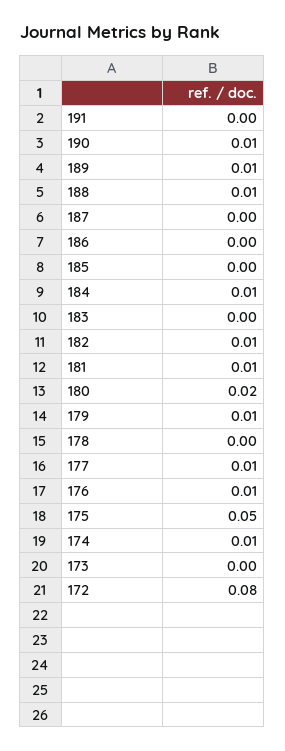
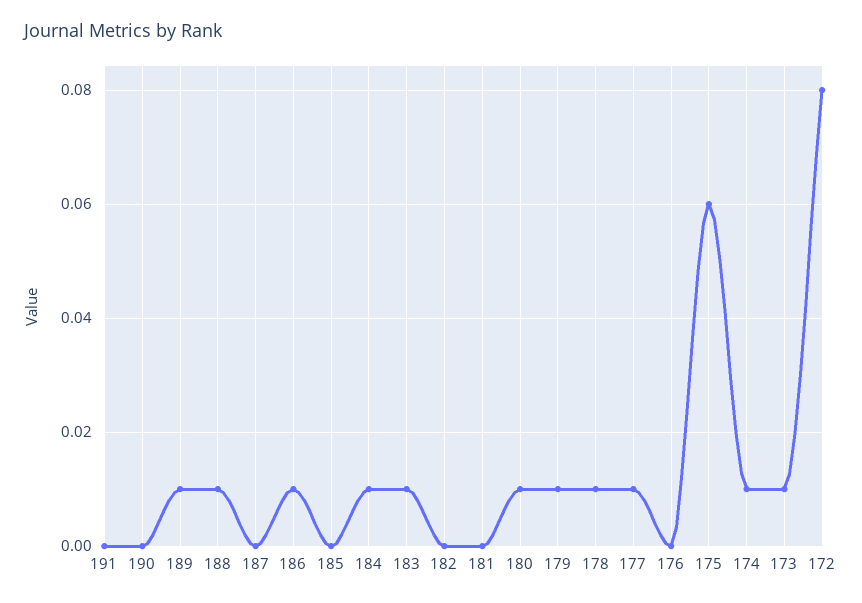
  {
    "191": 0,
-   "190": 0.01,
+   "190": 0,
    "189": 0.01,
    "188": 0.01,
    "187": 0,
-   "186": 0,
+   "186": 0.01,
    "185": 0,
    "184": 0.01,
-   "183": 0,
+   "183": 0.01,
-   "182": 0.01,
+   "182": 0,
-   "181": 0.01,
+   "181": 0,
-   "180": 0.02,
+   "180": 0.01,
    "179": 0.01,
-   "178": 0,
+   "178": 0.01,
    "177": 0.01,
-   "176": 0.01,
+   "176": 0,
-   "175": 0.05,
+   "175": 0.06,
    "174": 0.01,
-   "173": 0,
+   "173": 0.01,
    "172": 0.08
  }

